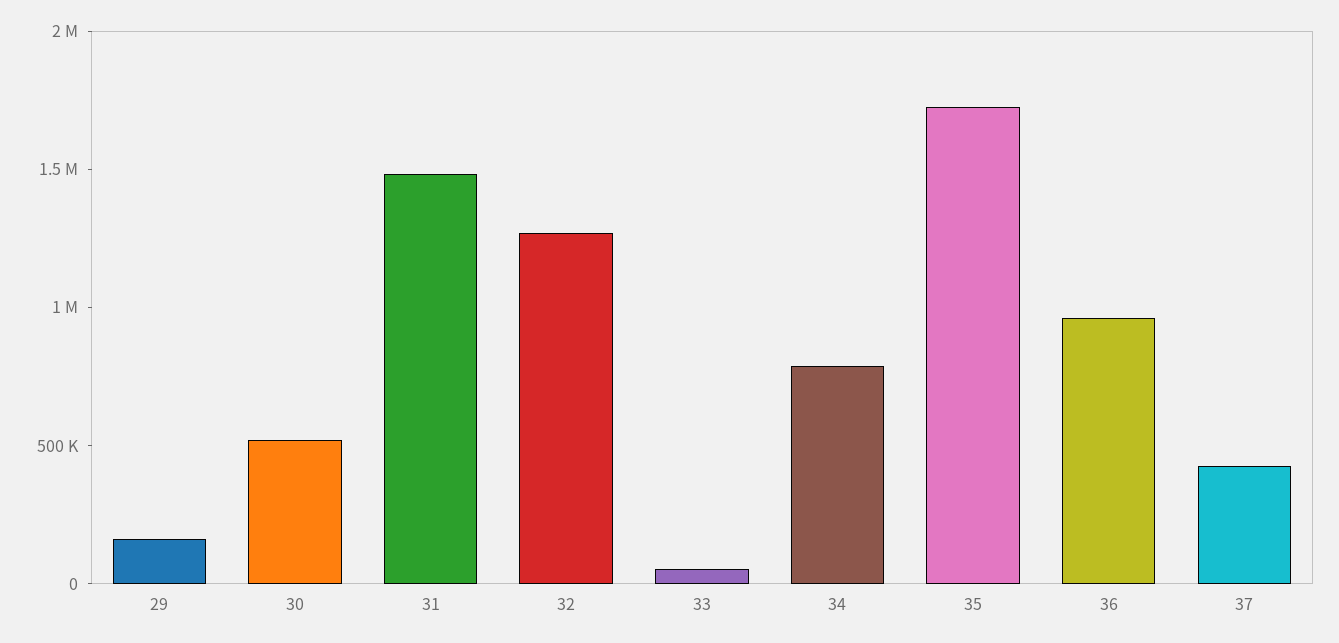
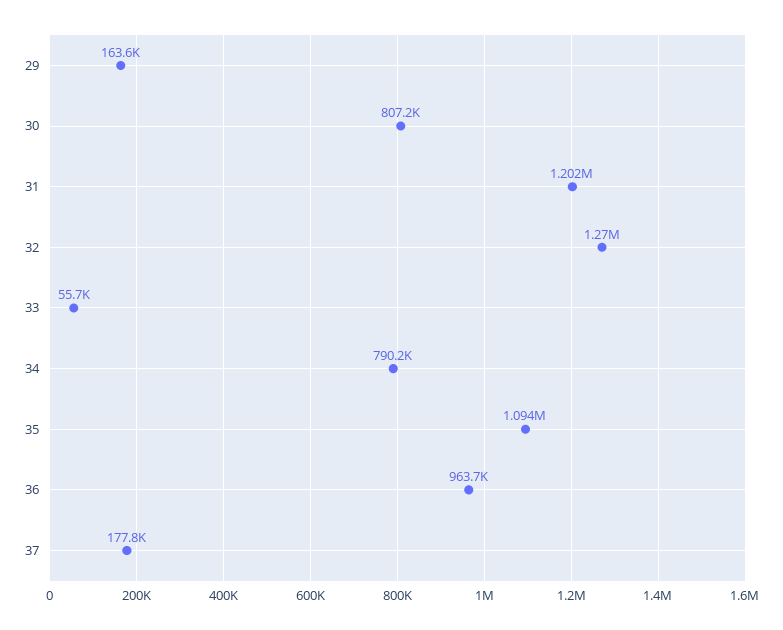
  {
    "29": 163600,
-   "30": 500000,
+   "30": 807200,
-   "31": 1500000,
+   "31": 1202000,
    "32": 1270000,
    "33": 55700,
    "34": 790200,
-   "35": 1700000,
+   "35": 1094000,
    "36": 963700,
-   "37": 400000
+   "37": 177800
  }

